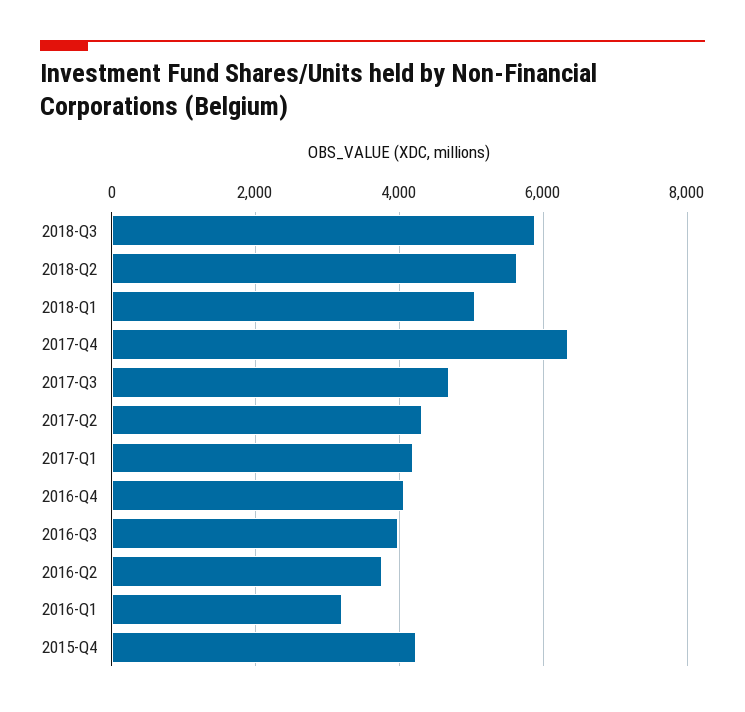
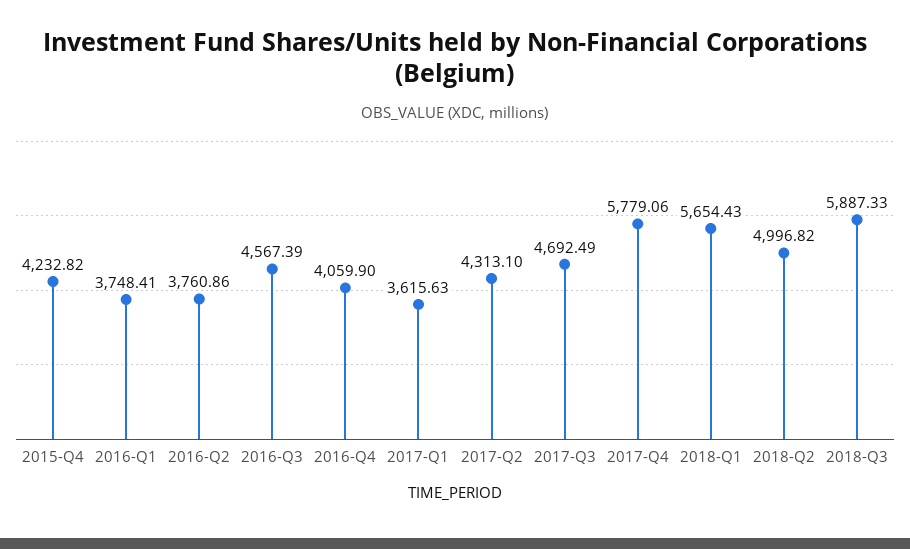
  {
    "2018-Q3": 5887.33,
-   "2018-Q2": 5600,
+   "2018-Q2": 4996.82,
-   "2018-Q1": 5000,
+   "2018-Q1": 5654.43,
-   "2017-Q4": 6400,
+   "2017-Q4": 5779.06,
    "2017-Q3": 4692.49,
    "2017-Q2": 4313.1,
-   "2017-Q1": 4200,
+   "2017-Q1": 3615.63,
    "2016-Q4": 4059.9,
-   "2016-Q3": 4000,
+   "2016-Q3": 4567.39,
    "2016-Q2": 3760.86,
-   "2016-Q1": 3200,
+   "2016-Q1": 3748.41,
    "2015-Q4": 4232.82
  }

